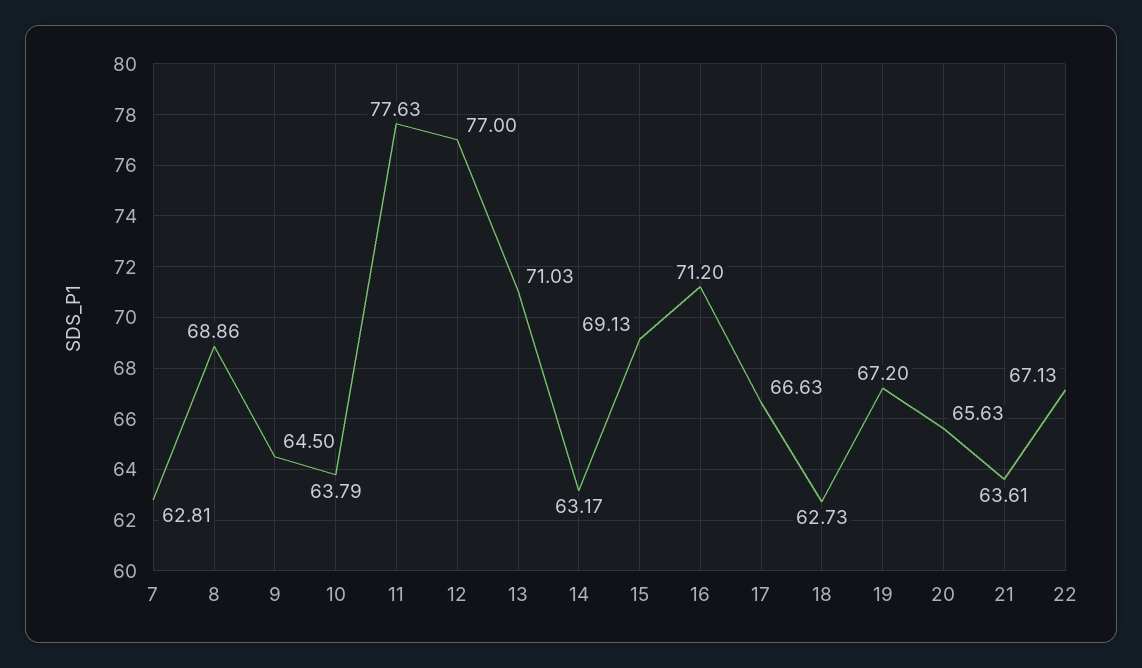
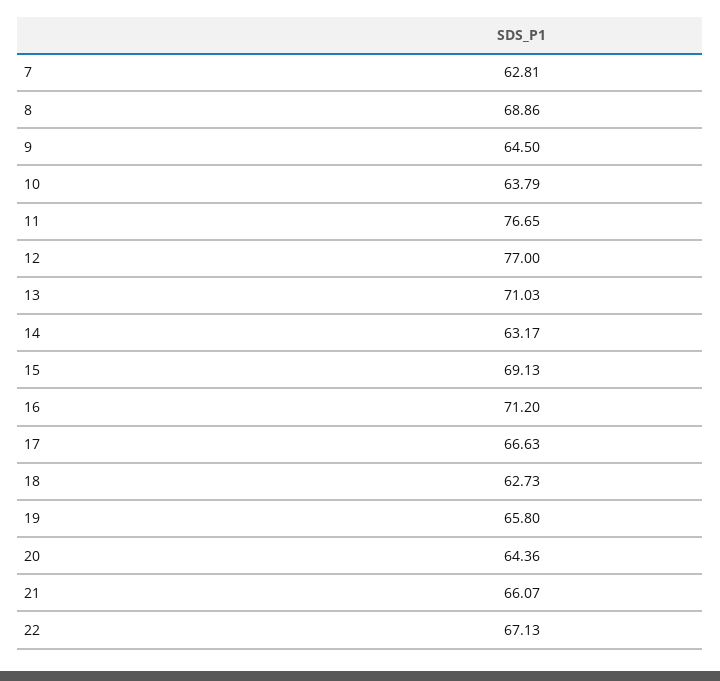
  {
    "7": 62.81,
    "8": 68.86,
    "9": 64.5,
    "10": 63.79,
-   "11": 77.63,
+   "11": 76.65,
    "12": 77,
    "13": 71.03,
    "14": 63.17,
    "15": 69.13,
    "16": 71.2,
    "17": 66.63,
    "18": 62.73,
-   "19": 67.2,
+   "19": 65.8,
-   "20": 65.63,
+   "20": 64.36,
-   "21": 63.61,
+   "21": 66.07,
    "22": 67.13
  }

